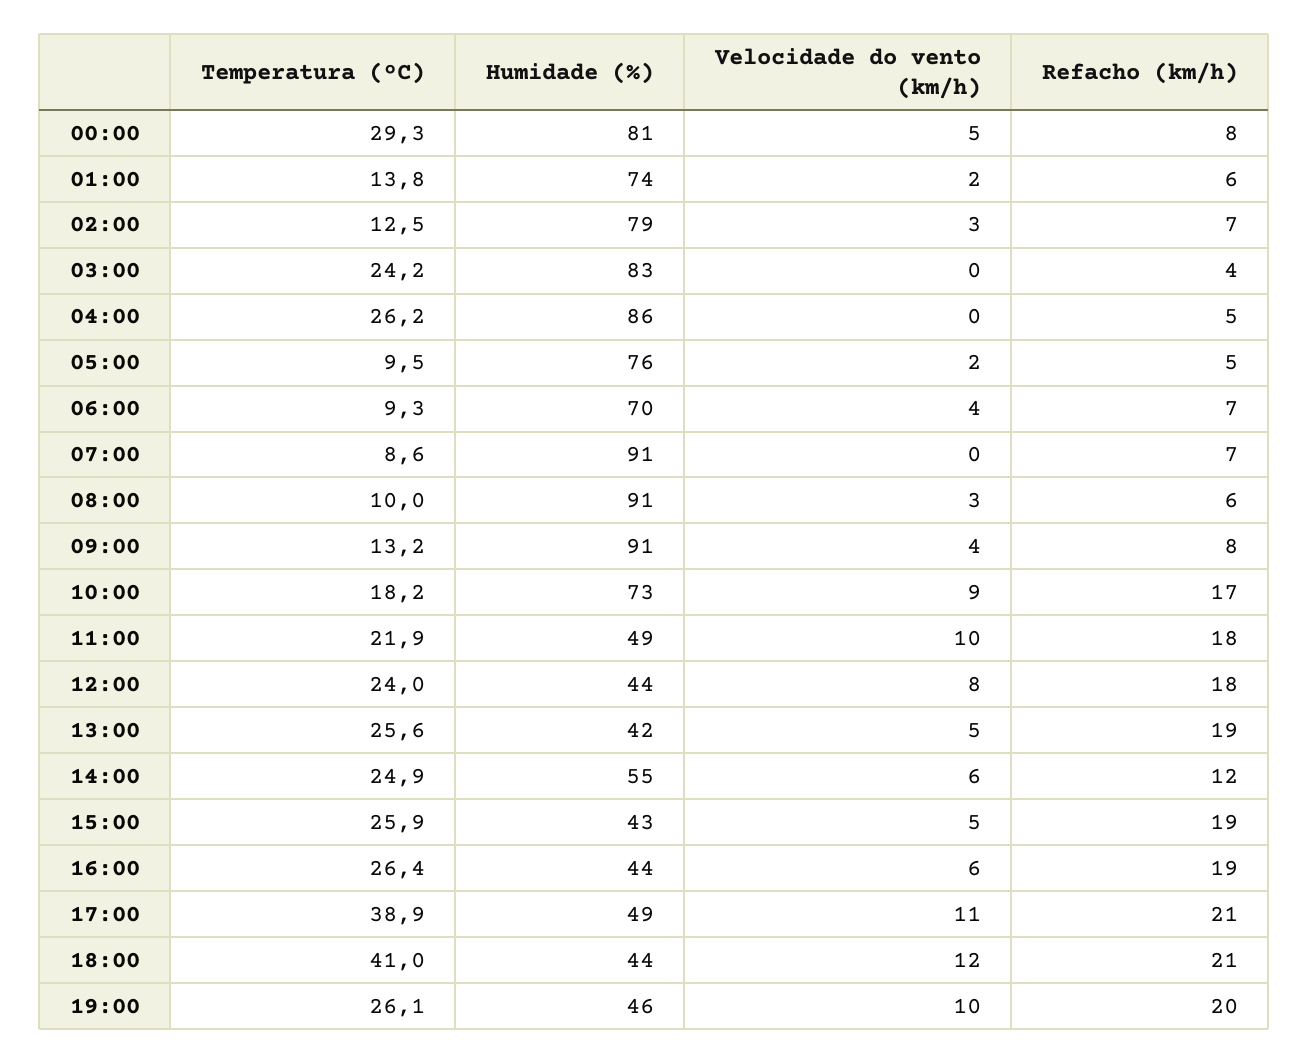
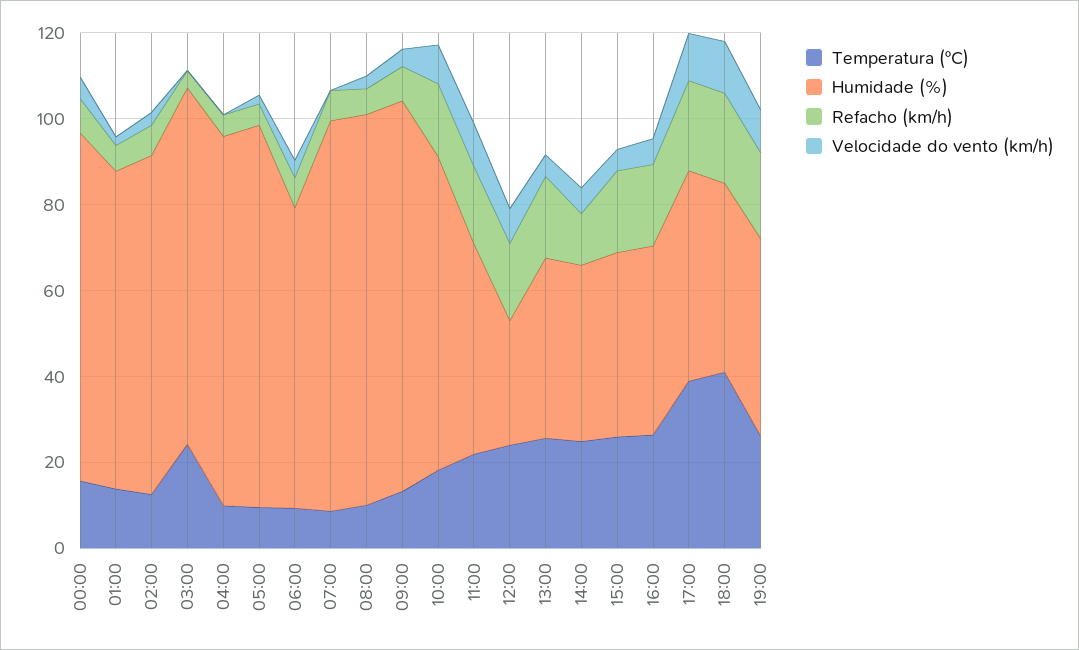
  {
    "Temperatura (ºC)": {
-     "00:00": 29.3,
+     "00:00": 15,
      "01:00": 13.8,
      "02:00": 12.5,
      "03:00": 24.2,
-     "04:00": 26.2,
+     "04:00": 10,
      "05:00": 9.5,
      "06:00": 9.3,
      "07:00": 8.6,
      "08:00": 10,
      "09:00": 13.2,
      "10:00": 18.2,
      "11:00": 21.9,
      "12:00": 24,
      "13:00": 25.6,
      "14:00": 24.9,
      "15:00": 25.9,
      "16:00": 26.4,
      "17:00": 38.9,
      "18:00": 41,
      "19:00": 26.1
    },
    "Humidade (%)": {
      "00:00": 81,
      "01:00": 74,
      "02:00": 79,
      "03:00": 83,
      "04:00": 86,
-     "05:00": 76,
+     "05:00": 90,
      "06:00": 70,
      "07:00": 91,
      "08:00": 91,
      "09:00": 91,
      "10:00": 73,
      "11:00": 49,
-     "12:00": 44,
+     "12:00": 30,
      "13:00": 42,
-     "14:00": 55,
+     "14:00": 40,
      "15:00": 43,
      "16:00": 44,
      "17:00": 49,
      "18:00": 44,
      "19:00": 46
    },
    "Velocidade do vento (km/h)": {
      "00:00": 5,
      "01:00": 2,
      "02:00": 3,
      "03:00": 0,
      "04:00": 0,
      "05:00": 2,
      "06:00": 4,
      "07:00": 0,
      "08:00": 3,
      "09:00": 4,
      "10:00": 9,
      "11:00": 10,
      "12:00": 8,
      "13:00": 5,
      "14:00": 6,
      "15:00": 5,
      "16:00": 6,
      "17:00": 11,
      "18:00": 12,
      "19:00": 10
    },
    "Refacho (km/h)": {
      "00:00": 8,
      "01:00": 6,
      "02:00": 7,
      "03:00": 4,
      "04:00": 5,
      "05:00": 5,
      "06:00": 7,
      "07:00": 7,
      "08:00": 6,
      "09:00": 8,
      "10:00": 17,
      "11:00": 18,
      "12:00": 18,
      "13:00": 19,
      "14:00": 12,
      "15:00": 19,
      "16:00": 19,
      "17:00": 21,
      "18:00": 21,
      "19:00": 20
    }
  }

